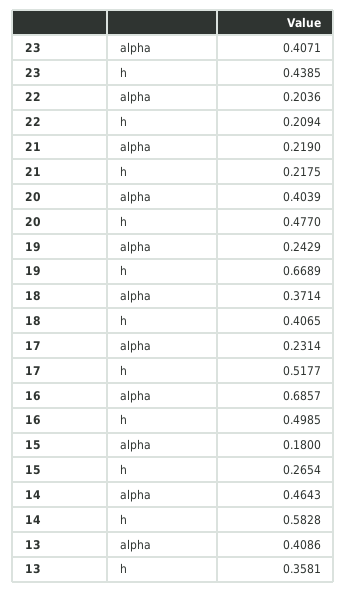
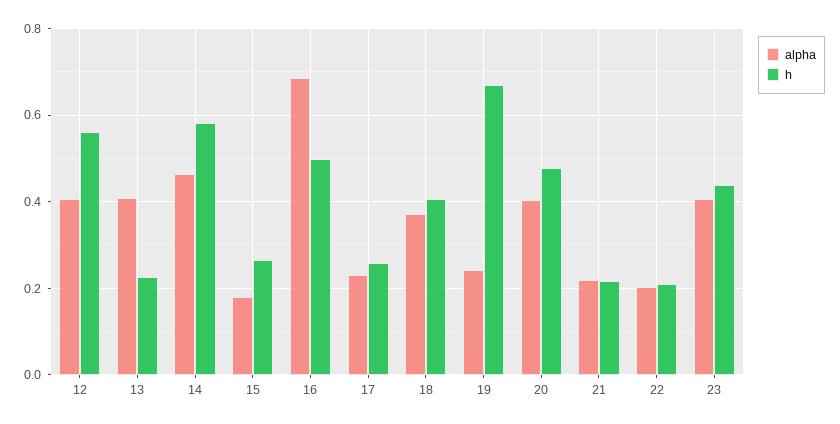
  {
    "alpha": {
      "23": 0.4071,
      "22": 0.2036,
      "21": 0.219,
      "20": 0.4039,
      "19": 0.2429,
      "18": 0.3714,
      "17": 0.2314,
      "16": 0.6857,
      "15": 0.18,
      "14": 0.4643,
-     "13": 0.4086
+     "13": 0.4086,
+     "12": 0.4
    },
    "h": {
      "23": 0.4385,
      "22": 0.2094,
      "21": 0.2175,
      "20": 0.477,
      "19": 0.6689,
      "18": 0.4065,
-     "17": 0.5177,
+     "17": 0.26,
      "16": 0.4985,
      "15": 0.2654,
      "14": 0.5828,
-     "13": 0.3581
+     "13": 0.22,
+     "12": 0.56
    }
  }

